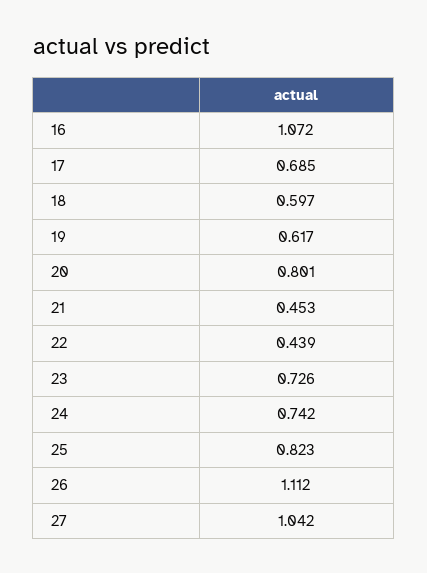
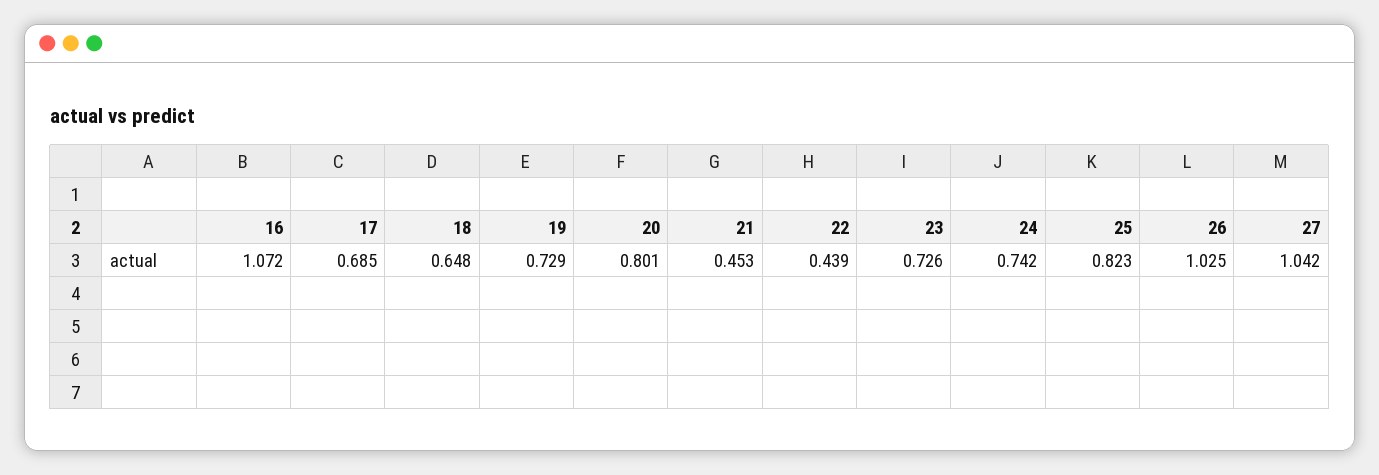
  {
    "16": 1.072,
    "17": 0.685,
-   "18": 0.597,
+   "18": 0.648,
-   "19": 0.617,
+   "19": 0.729,
    "20": 0.801,
    "21": 0.453,
    "22": 0.439,
    "23": 0.726,
    "24": 0.742,
    "25": 0.823,
-   "26": 1.112,
+   "26": 1.025,
    "27": 1.042
  }

